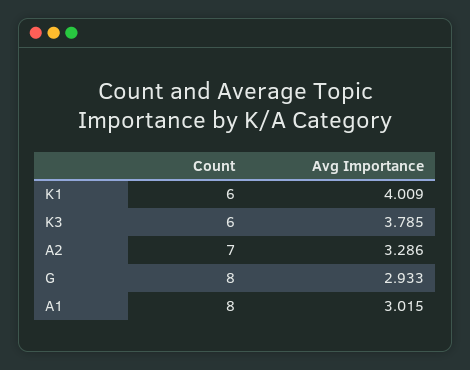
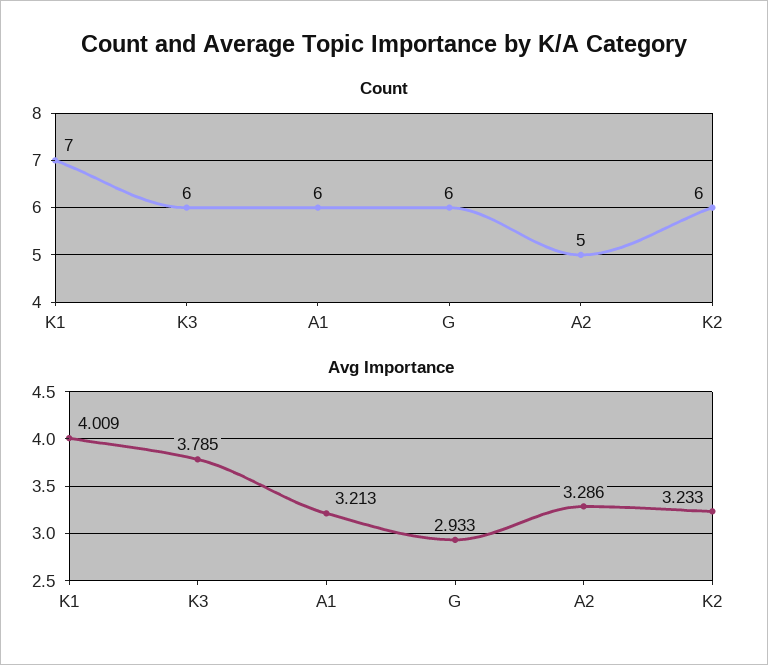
  {
    "Count": {
-     "K1": 6,
+     "K1": 7,
      "K3": 6,
-     "A2": 7,
+     "A2": 5,
-     "G": 8,
+     "G": 6,
-     "A1": 8
+     "A1": 6,
+     "K2": 6
    },
    "Avg Importance": {
      "K1": 4.009,
      "K3": 3.785,
      "A2": 3.286,
      "G": 2.933,
-     "A1": 3.015
+     "A1": 3.213,
+     "K2": 3.233
    }
  }

